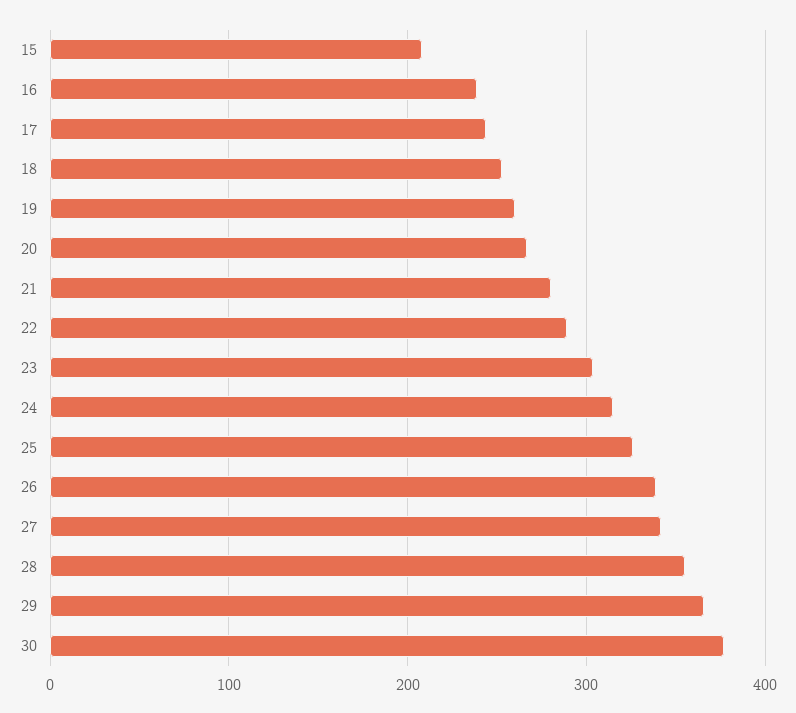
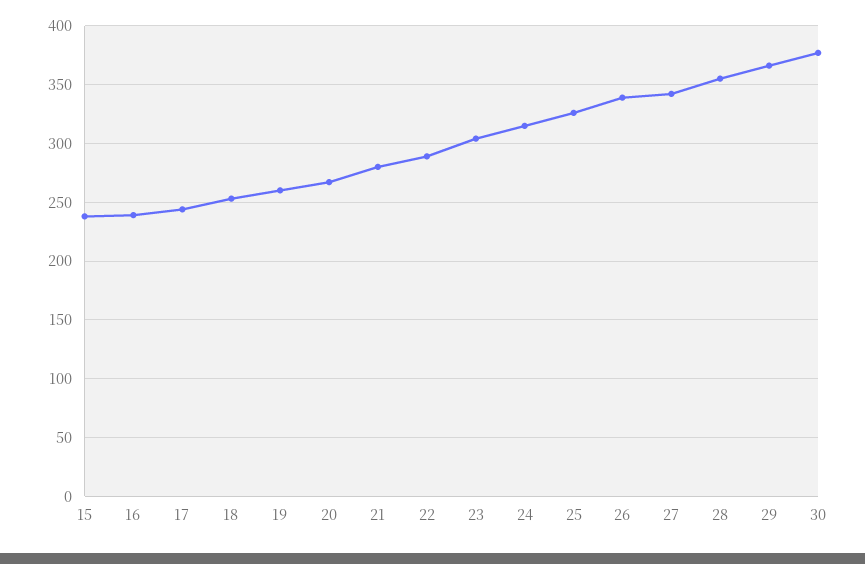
  {
-   "15": 210,
+   "15": 240,
    "16": 240,
    "17": 240,
    "18": 250,
    "19": 260,
    "20": 270,
    "21": 280,
    "22": 290,
    "23": 300,
    "24": 320,
    "25": 330,
    "26": 340,
    "27": 340,
    "28": 360,
    "29": 370,
    "30": 380
  }

